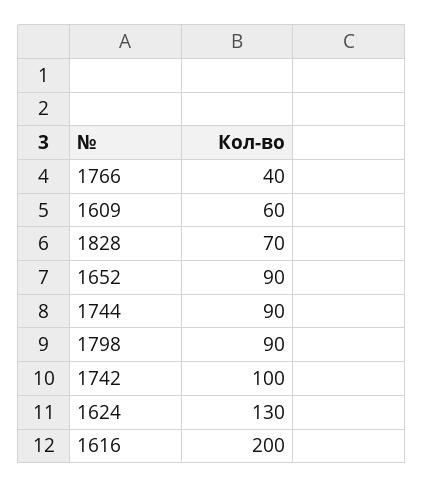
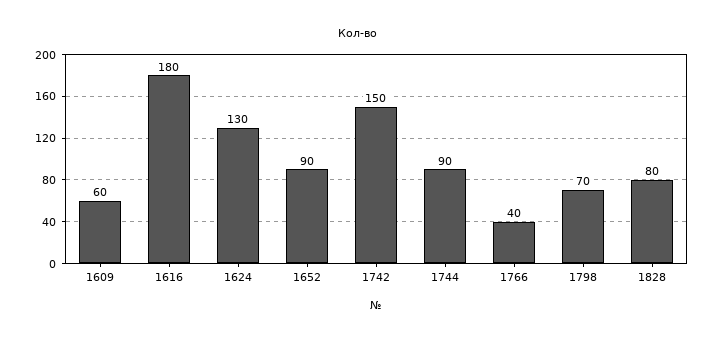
  {
    "1766": 40,
    "1609": 60,
-   "1828": 70,
+   "1828": 80,
    "1652": 90,
    "1744": 90,
-   "1798": 90,
+   "1798": 70,
-   "1742": 100,
+   "1742": 150,
    "1624": 130,
-   "1616": 200
+   "1616": 180
  }

